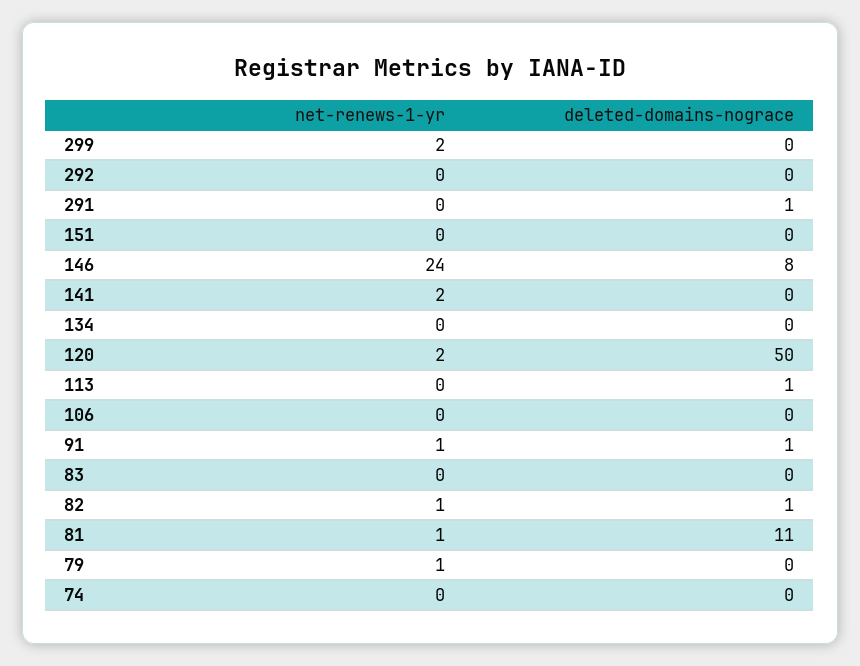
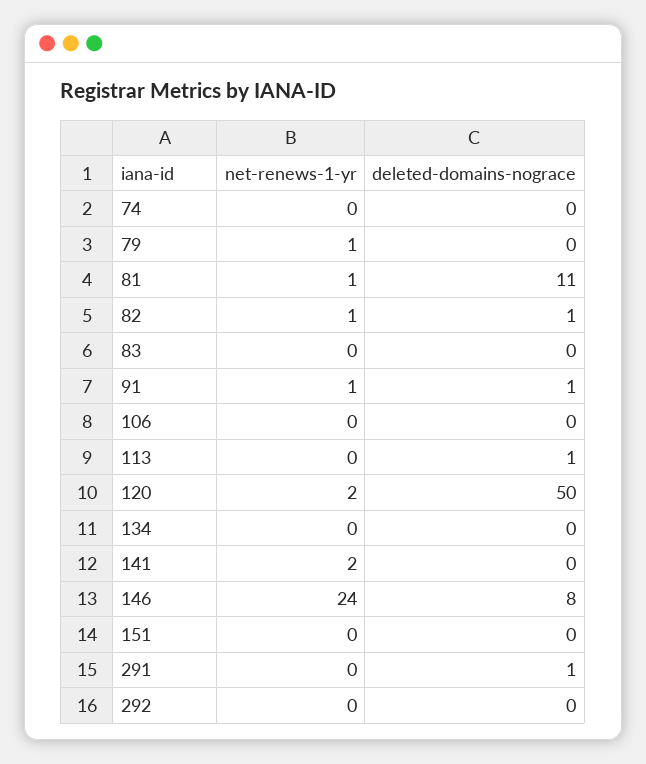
  {
    "net-renews-1-yr": {
-     "299": 2,
      "292": 0,
      "291": 0,
      "151": 0,
      "146": 24,
      "141": 2,
      "134": 0,
      "120": 2,
      "113": 0,
      "106": 0,
      "91": 1,
      "83": 0,
      "82": 1,
      "81": 1,
      "79": 1,
      "74": 0
    },
    "deleted-domains-nograce": {
-     "299": 0,
      "292": 0,
      "291": 1,
      "151": 0,
      "146": 8,
      "141": 0,
      "134": 0,
      "120": 50,
      "113": 1,
      "106": 0,
      "91": 1,
      "83": 0,
      "82": 1,
      "81": 11,
      "79": 0,
      "74": 0
    }
  }

